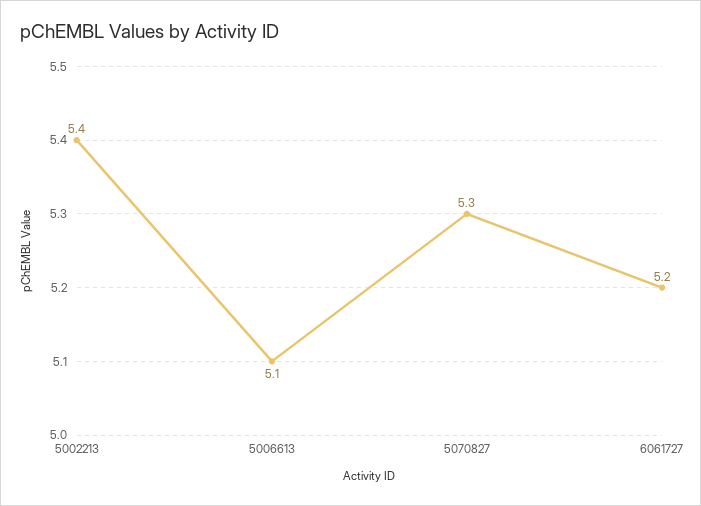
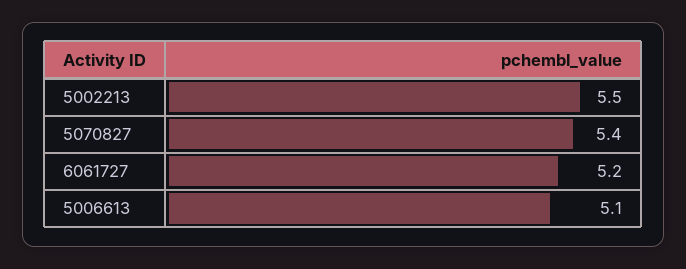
  {
-   "5002213": 5.4,
+   "5002213": 5.5,
    "5006613": 5.1,
-   "5070827": 5.3,
+   "5070827": 5.4,
    "6061727": 5.2
  }

